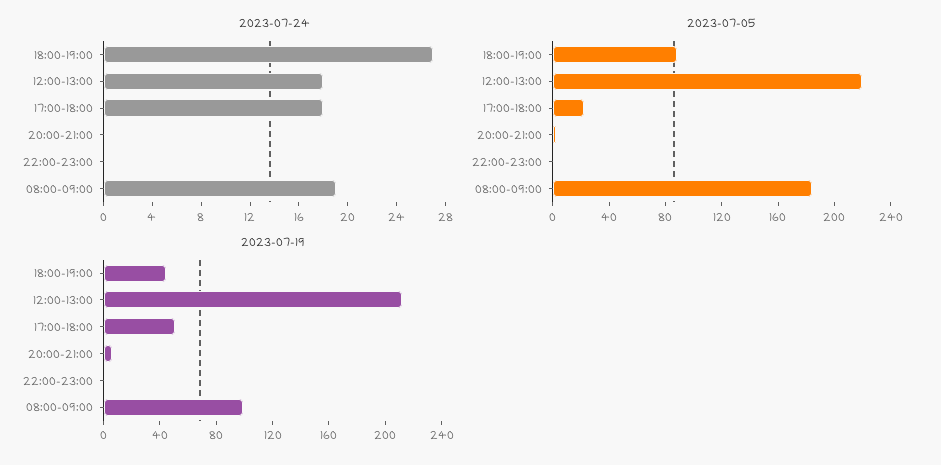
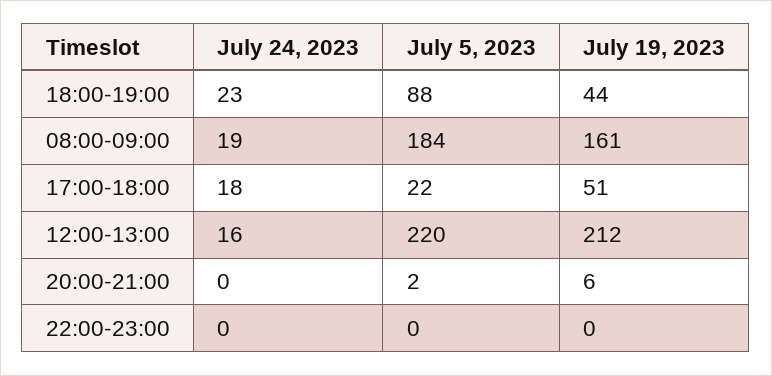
  {
    "2023-07-24": {
-     "18:00-19:00": 27,
+     "18:00-19:00": 23,
-     "12:00-13:00": 18,
+     "12:00-13:00": 16,
      "17:00-18:00": 18,
      "20:00-21:00": 0,
      "22:00-23:00": 0,
      "08:00-09:00": 19
    },
    "2023-07-05": {
      "18:00-19:00": 88,
      "12:00-13:00": 220,
      "17:00-18:00": 22,
      "20:00-21:00": 2,
      "22:00-23:00": 0,
      "08:00-09:00": 184
    },
    "2023-07-19": {
      "18:00-19:00": 44,
      "12:00-13:00": 212,
      "17:00-18:00": 51,
      "20:00-21:00": 6,
      "22:00-23:00": 0,
-     "08:00-09:00": 100
+     "08:00-09:00": 161
    }
  }

